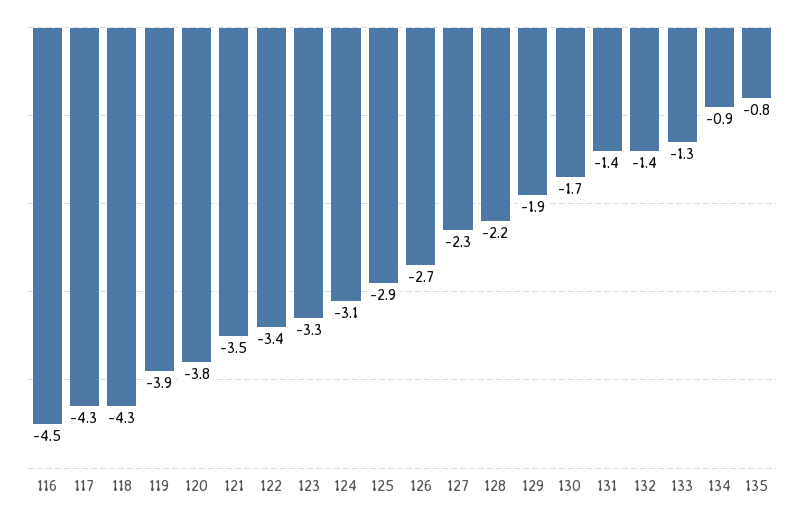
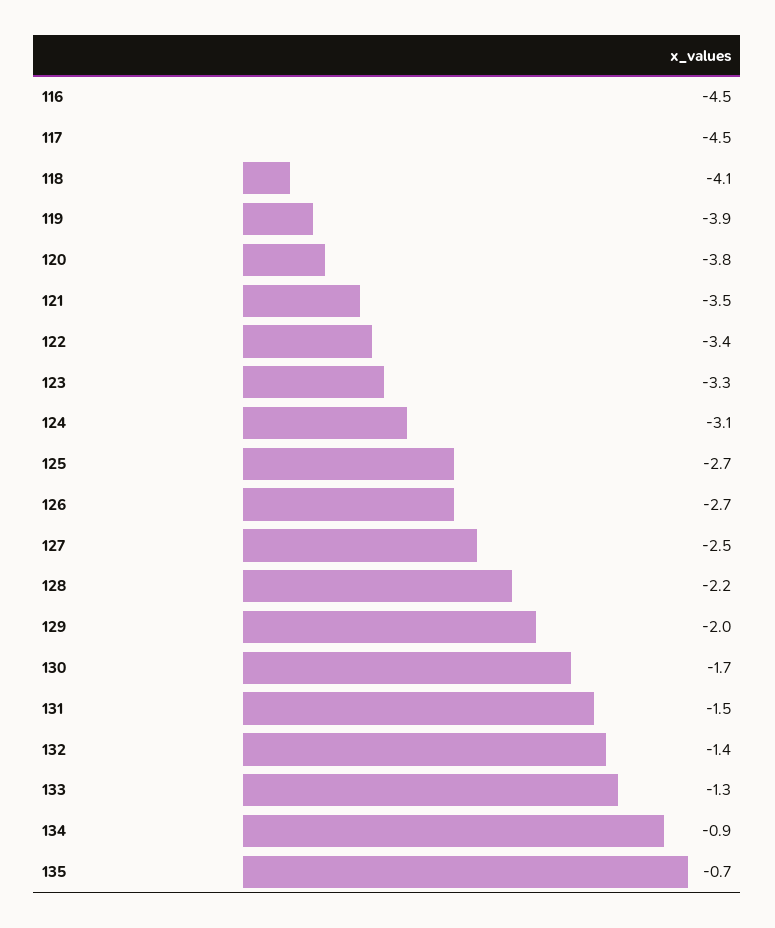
  {
    "116": -4.5,
-   "117": -4.3,
+   "117": -4.5,
-   "118": -4.3,
+   "118": -4.1,
    "119": -3.9,
    "120": -3.8,
    "121": -3.5,
    "122": -3.4,
    "123": -3.3,
    "124": -3.1,
-   "125": -2.9,
+   "125": -2.7,
    "126": -2.7,
-   "127": -2.3,
+   "127": -2.5,
    "128": -2.2,
-   "129": -1.9,
+   "129": -2,
    "130": -1.7,
-   "131": -1.4,
+   "131": -1.5,
    "132": -1.4,
    "133": -1.3,
    "134": -0.9,
-   "135": -0.8
+   "135": -0.7
  }

